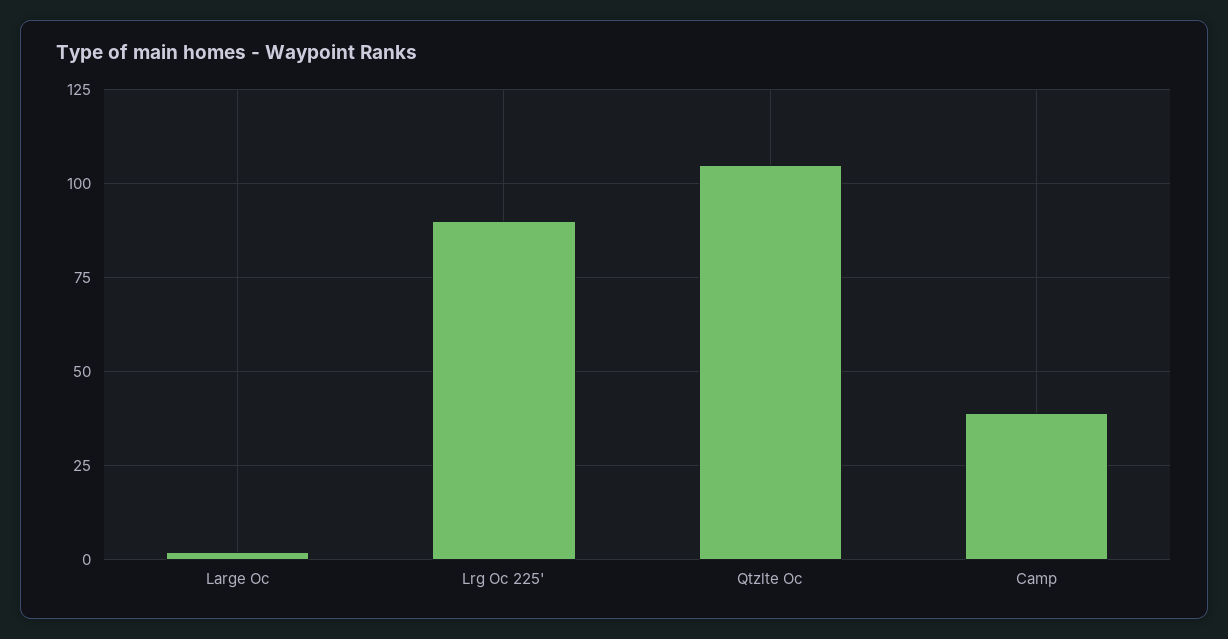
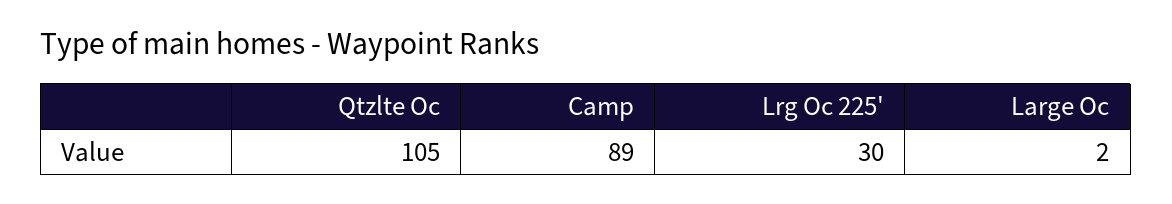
  {
    "Large Oc": 2,
-   "Lrg Oc 225'": 90,
+   "Lrg Oc 225'": 30,
    "Qtzlte Oc": 105,
-   "Camp": 40
+   "Camp": 89
  }

